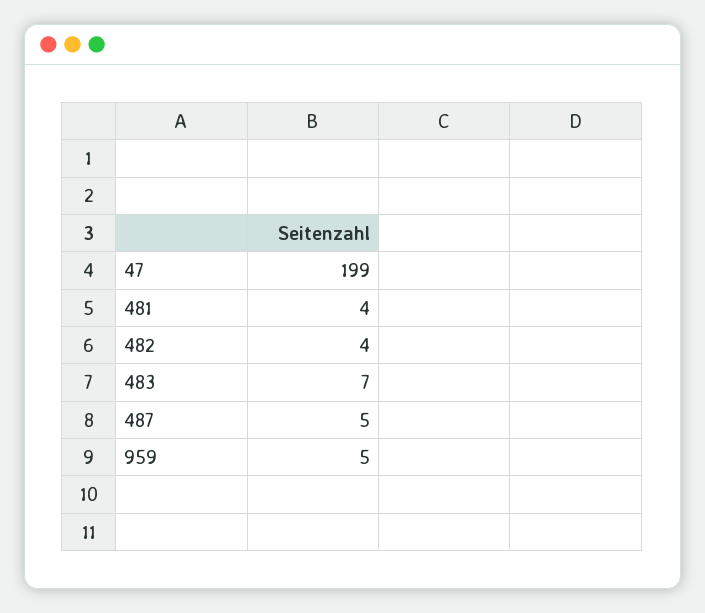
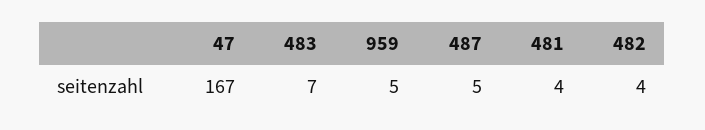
  {
-   "47": 199,
+   "47": 167,
    "481": 4,
    "482": 4,
    "483": 7,
    "487": 5,
    "959": 5
  }

